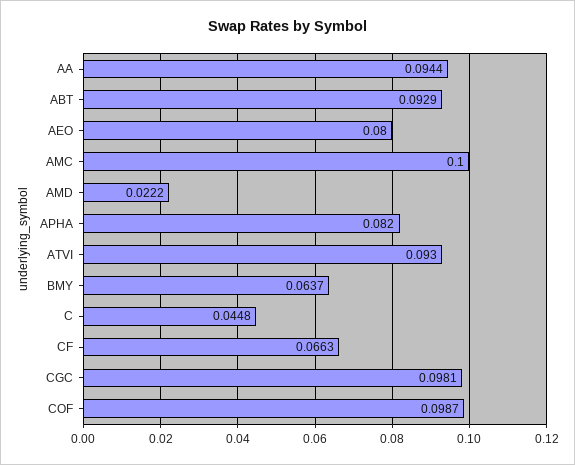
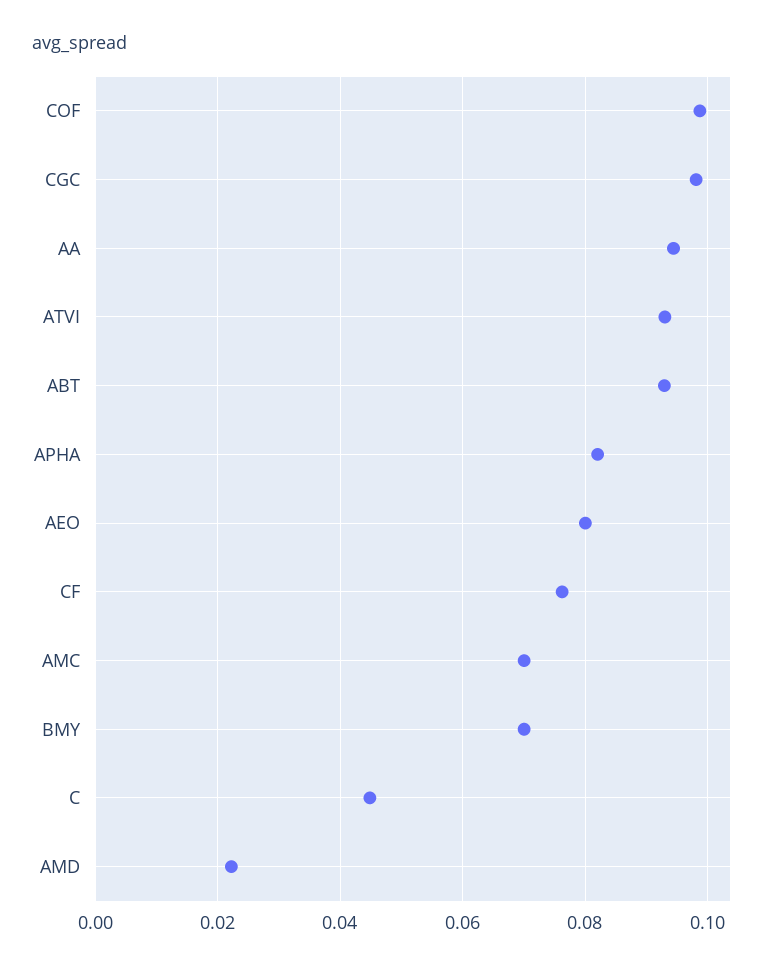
  {
    "AA": 0.0944,
    "ABT": 0.0929,
    "AEO": 0.08,
-   "AMC": 0.1,
+   "AMC": 0.07,
    "AMD": 0.0222,
    "APHA": 0.082,
    "ATVI": 0.093,
-   "BMY": 0.0637,
+   "BMY": 0.07,
    "C": 0.0448,
-   "CF": 0.0663,
+   "CF": 0.076,
    "CGC": 0.0981,
    "COF": 0.0987
  }

